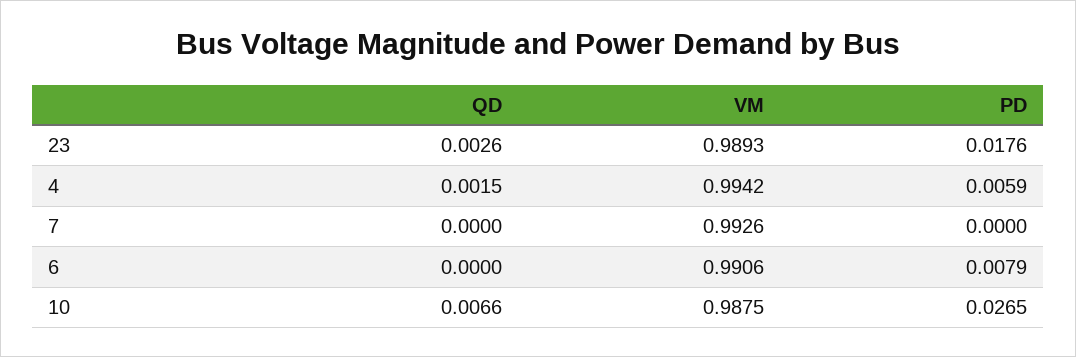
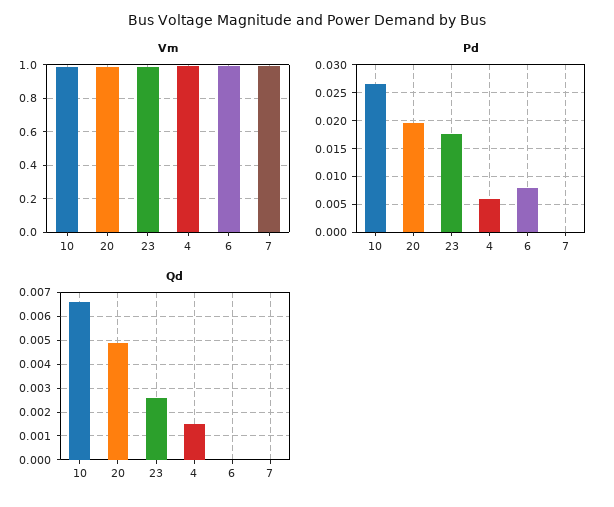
  {
    "QD": {
      "23": 0.0026,
      "4": 0.0015,
      "7": 0,
      "6": 0,
-     "10": 0.0066
+     "10": 0.0066,
+     "20": 0.005
    },
    "VM": {
      "23": 0.9893,
      "4": 0.9942,
      "7": 0.9926,
      "6": 0.9906,
-     "10": 0.9875
+     "10": 0.9875,
+     "20": 1
    },
    "PD": {
      "23": 0.0176,
      "4": 0.0059,
      "7": 0,
      "6": 0.0079,
-     "10": 0.0265
+     "10": 0.0265,
+     "20": 0.02
    }
  }

